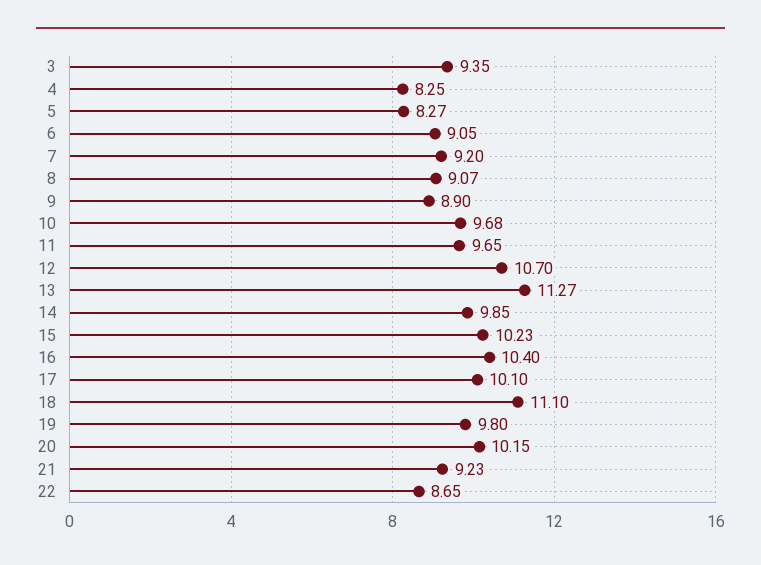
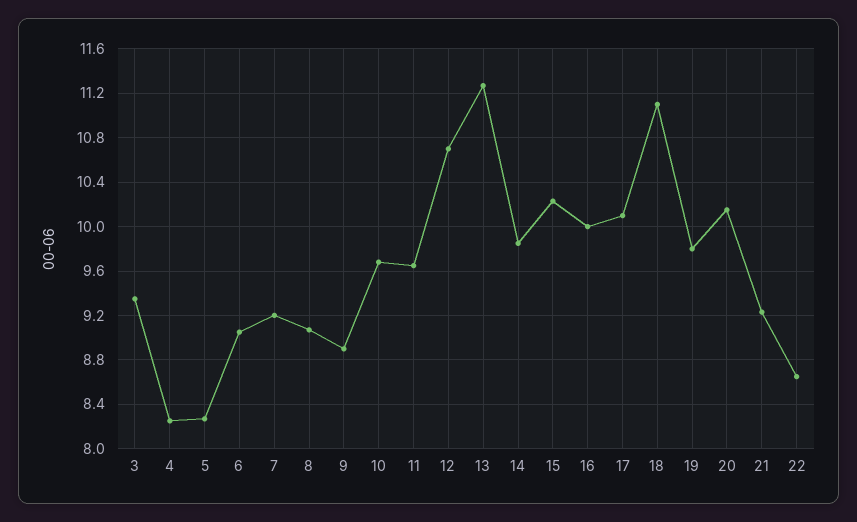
  {
    "3": 9.35,
    "4": 8.25,
    "5": 8.27,
    "6": 9.05,
    "7": 9.2,
    "8": 9.07,
    "9": 8.9,
    "10": 9.68,
    "11": 9.65,
    "12": 10.7,
    "13": 11.27,
    "14": 9.85,
    "15": 10.23,
-   "16": 10.4,
+   "16": 10,
    "17": 10.1,
    "18": 11.1,
    "19": 9.8,
    "20": 10.15,
    "21": 9.23,
    "22": 8.65
  }

